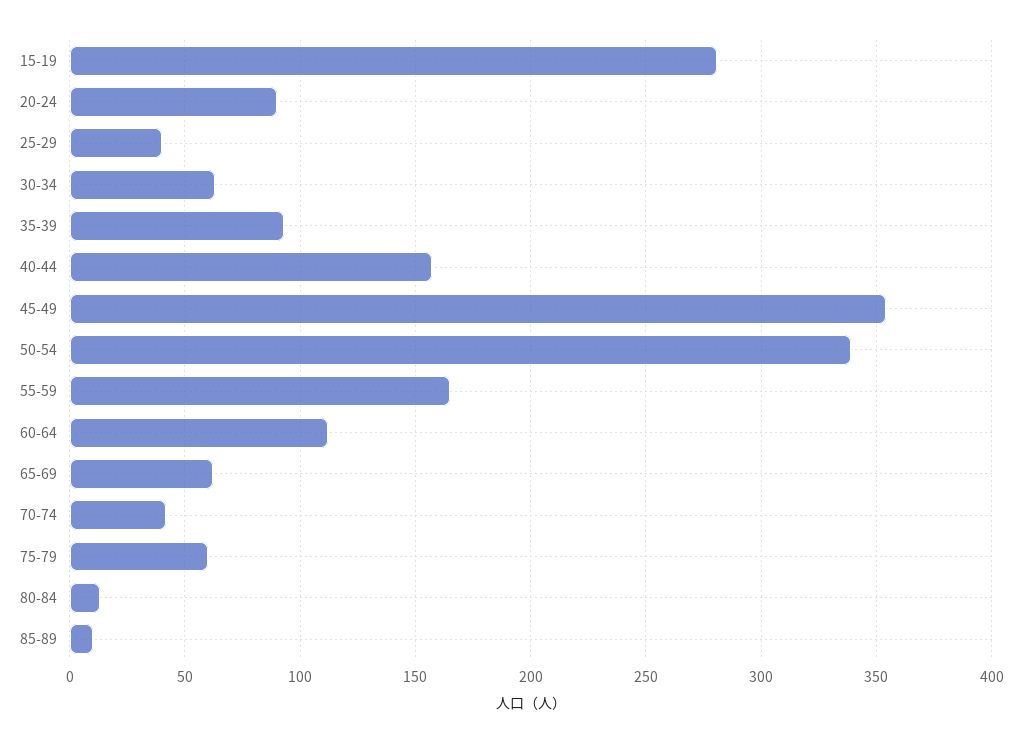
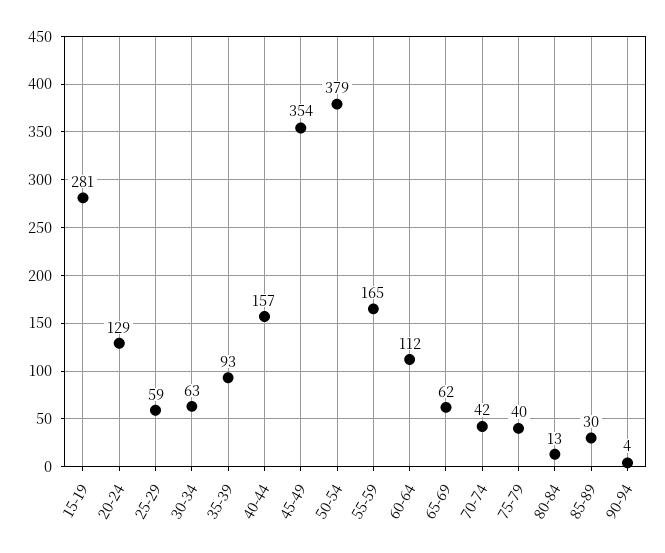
  {
    "15-19": 281,
-   "20-24": 90,
+   "20-24": 129,
-   "25-29": 40,
+   "25-29": 59,
    "30-34": 63,
    "35-39": 93,
    "40-44": 157,
    "45-49": 354,
-   "50-54": 340,
+   "50-54": 379,
    "55-59": 165,
    "60-64": 112,
    "65-69": 62,
    "70-74": 42,
-   "75-79": 60,
+   "75-79": 40,
    "80-84": 13,
-   "85-89": 10
+   "85-89": 30,
+   "90-94": 4
  }

